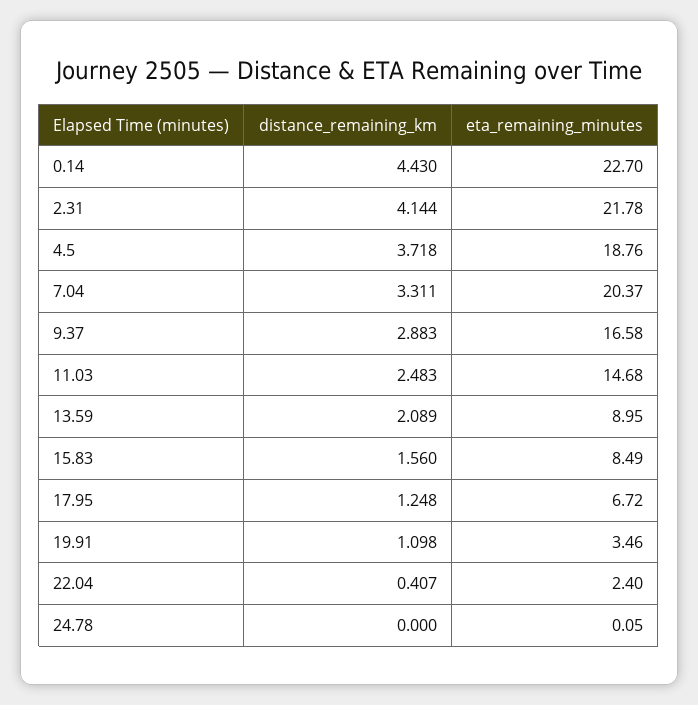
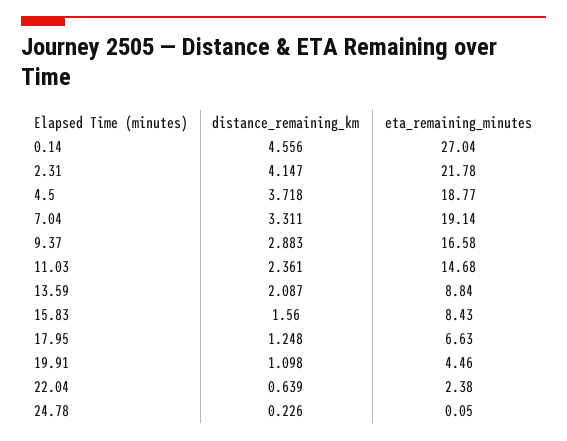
  {
    "distance_remaining_km": {
-     "0.14": 4.43,
+     "0.14": 4.556,
-     "2.31": 4.144,
+     "2.31": 4.147,
      "4.5": 3.718,
      "7.04": 3.311,
      "9.37": 2.883,
-     "11.03": 2.483,
+     "11.03": 2.361,
-     "13.59": 2.089,
+     "13.59": 2.087,
      "15.83": 1.56,
      "17.95": 1.248,
      "19.91": 1.098,
-     "22.04": 0.407,
+     "22.04": 0.639,
-     "24.78": 0
+     "24.78": 0.226
    },
    "eta_remaining_minutes": {
-     "0.14": 22.7,
+     "0.14": 27.04,
      "2.31": 21.78,
-     "4.5": 18.76,
+     "4.5": 18.77,
-     "7.04": 20.37,
+     "7.04": 19.14,
      "9.37": 16.58,
      "11.03": 14.68,
-     "13.59": 8.95,
+     "13.59": 8.84,
-     "15.83": 8.49,
+     "15.83": 8.43,
-     "17.95": 6.72,
+     "17.95": 6.63,
-     "19.91": 3.46,
+     "19.91": 4.46,
-     "22.04": 2.4,
+     "22.04": 2.38,
      "24.78": 0.05
    }
  }

